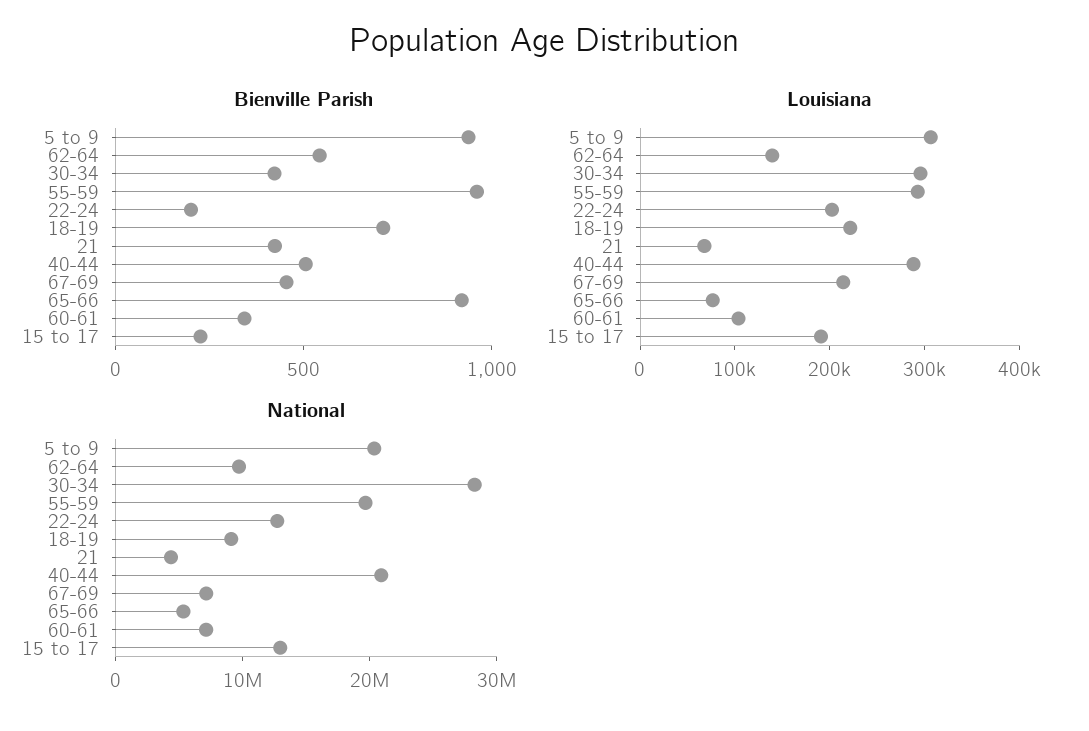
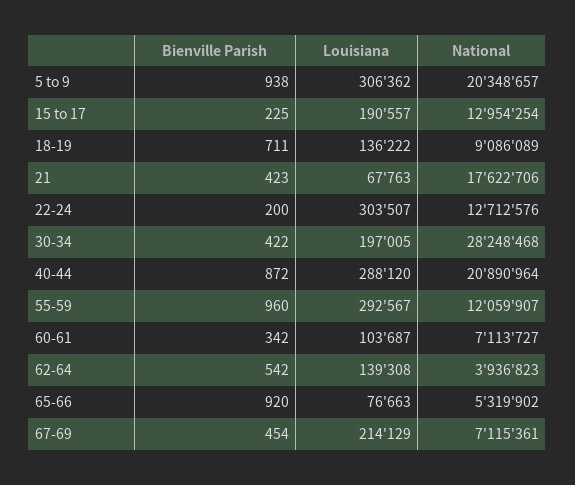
  {
    "Bienville Parish": {
      "5 to 9": 938,
      "62-64": 542,
      "30-34": 422,
      "55-59": 960,
      "22-24": 200,
      "18-19": 711,
      "21": 423,
-     "40-44": 500,
+     "40-44": 872,
      "67-69": 454,
      "65-66": 920,
      "60-61": 342,
      "15 to 17": 225
    },
    "Louisiana": {
      "5 to 9": 306362,
      "62-64": 139308,
-     "30-34": 300000,
+     "30-34": 197005,
      "55-59": 292567,
-     "22-24": 200000,
+     "22-24": 303507,
-     "18-19": 220000,
+     "18-19": 136222,
      "21": 67763,
      "40-44": 288120,
      "67-69": 214129,
      "65-66": 76663,
      "60-61": 103687,
      "15 to 17": 190557
    },
    "National": {
      "5 to 9": 20348657,
-     "62-64": 10000000,
+     "62-64": 3936823,
      "30-34": 28248468,
-     "55-59": 20000000,
+     "55-59": 12059907,
      "22-24": 12712576,
      "18-19": 9086089,
-     "21": 4000000,
+     "21": 17622706,
      "40-44": 20890964,
      "67-69": 7115361,
      "65-66": 5319902,
      "60-61": 7113727,
      "15 to 17": 12954254
    }
  }

